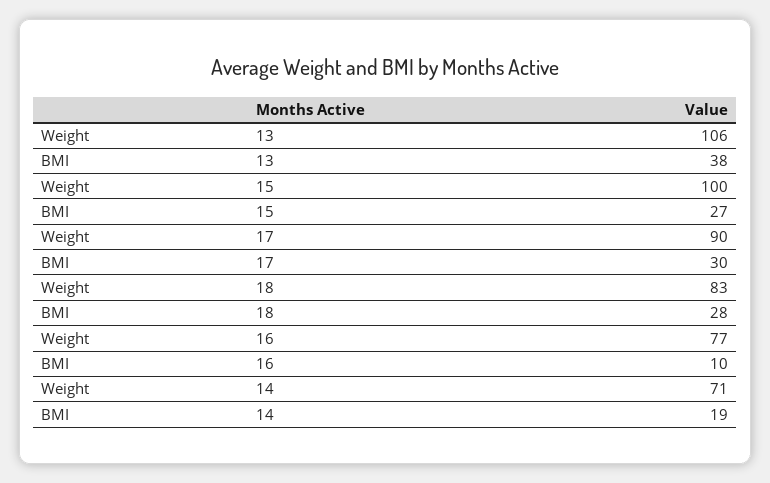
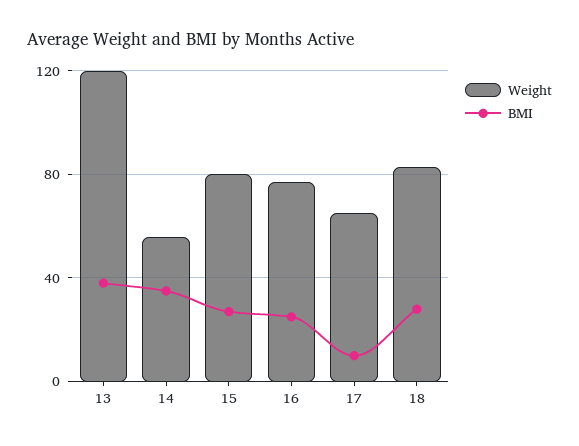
  {
    "Weight": {
-     "13": 106,
+     "13": 120,
-     "15": 100,
+     "15": 80,
-     "17": 90,
+     "17": 65,
      "18": 83,
      "16": 77,
-     "14": 71
+     "14": 55
    },
    "BMI": {
      "13": 38,
      "15": 27,
-     "17": 30,
+     "17": 10,
      "18": 28,
-     "16": 10,
+     "16": 25,
-     "14": 19
+     "14": 35
    }
  }

